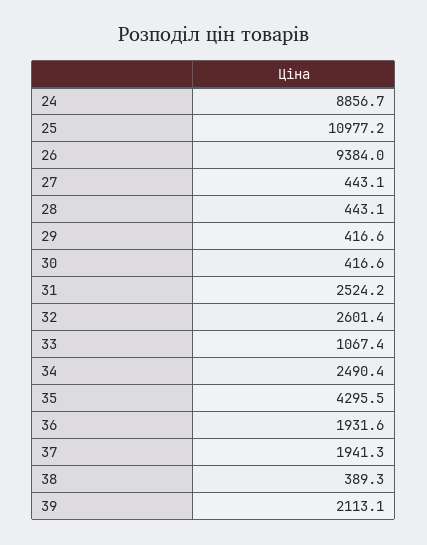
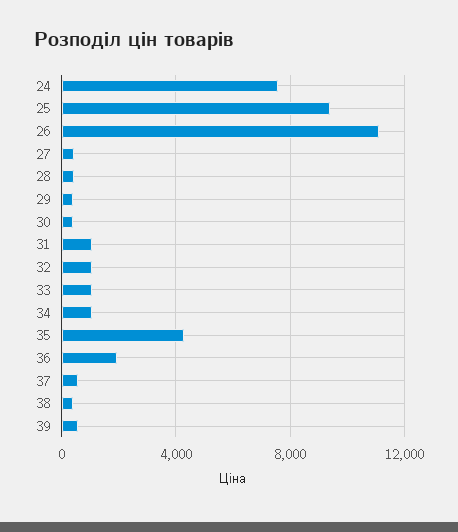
  {
-   "24": 8856.7,
+   "24": 7500,
-   "25": 10977.2,
+   "25": 9500,
-   "26": 9384,
+   "26": 11000,
    "27": 443.1,
    "28": 443.1,
    "29": 416.6,
    "30": 416.6,
-   "31": 2524.2,
+   "31": 1000,
-   "32": 2601.4,
+   "32": 1000,
    "33": 1067.4,
-   "34": 2490.4,
+   "34": 1000,
    "35": 4295.5,
    "36": 1931.6,
-   "37": 1941.3,
+   "37": 500,
    "38": 389.3,
-   "39": 2113.1
+   "39": 500
  }

